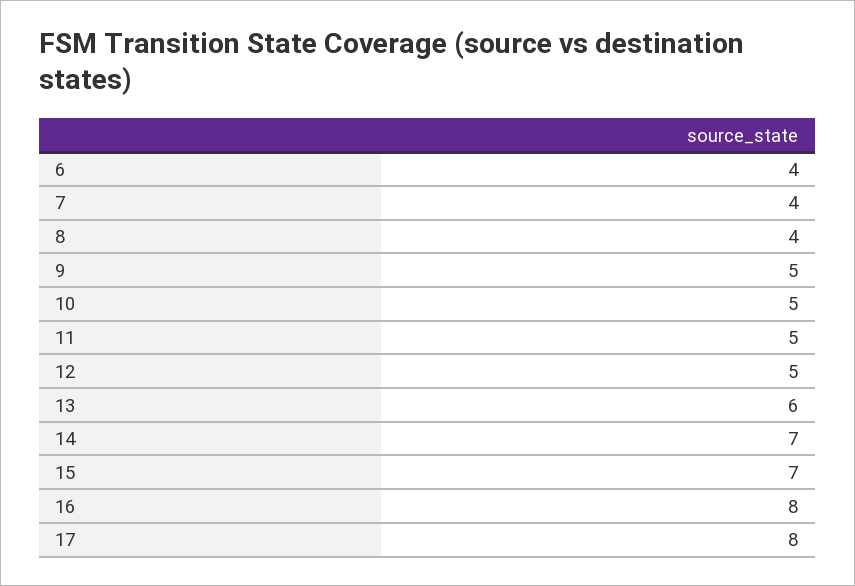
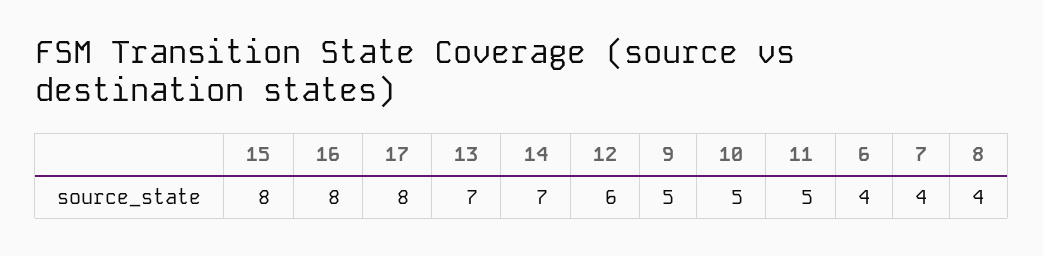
  {
    "6": 4,
    "7": 4,
    "8": 4,
    "9": 5,
    "10": 5,
    "11": 5,
-   "12": 5,
+   "12": 6,
-   "13": 6,
+   "13": 7,
    "14": 7,
-   "15": 7,
+   "15": 8,
    "16": 8,
    "17": 8
  }

